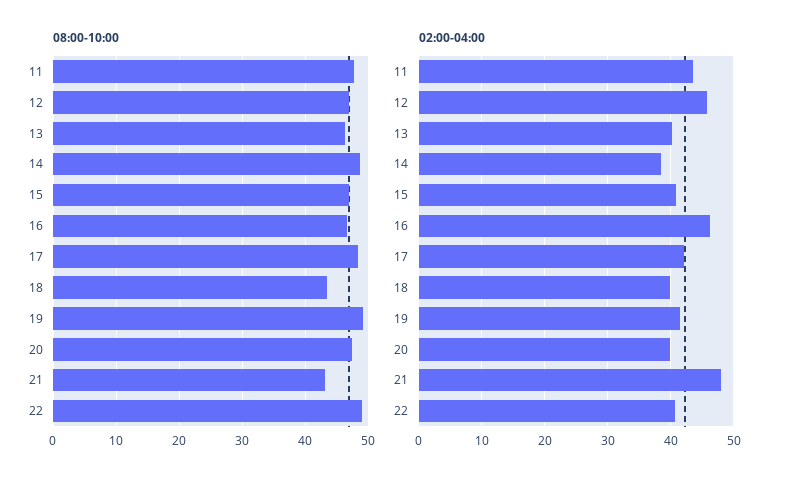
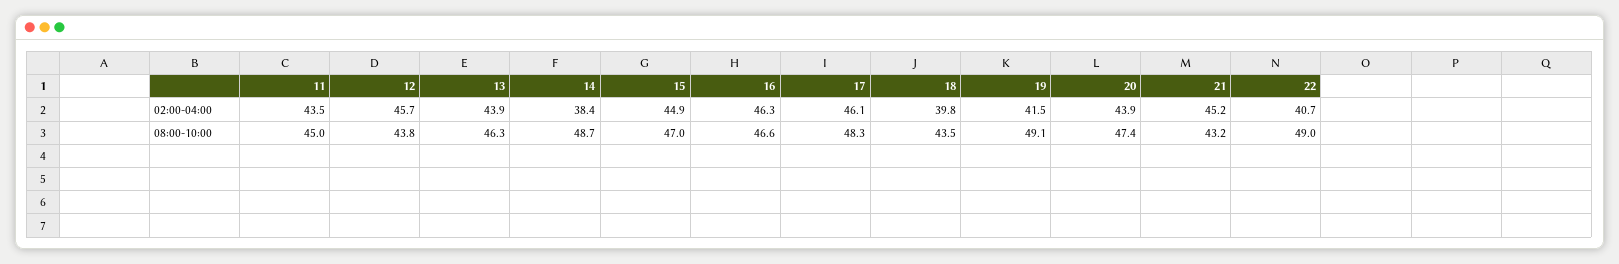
  {
    "08:00-10:00": {
-     "11": 48,
+     "11": 45,
-     "12": 47,
+     "12": 43.8,
      "13": 46.3,
      "14": 48.7,
      "15": 47,
      "16": 46.6,
      "17": 48.3,
      "18": 43.5,
      "19": 49.1,
      "20": 47.4,
      "21": 43.2,
      "22": 49
    },
    "02:00-04:00": {
      "11": 43.5,
      "12": 45.7,
-     "13": 40,
+     "13": 43.9,
      "14": 38.4,
-     "15": 41,
+     "15": 44.9,
      "16": 46.3,
-     "17": 42,
+     "17": 46.1,
      "18": 39.8,
      "19": 41.5,
-     "20": 40,
+     "20": 43.9,
-     "21": 48,
+     "21": 45.2,
      "22": 40.7
    }
  }

